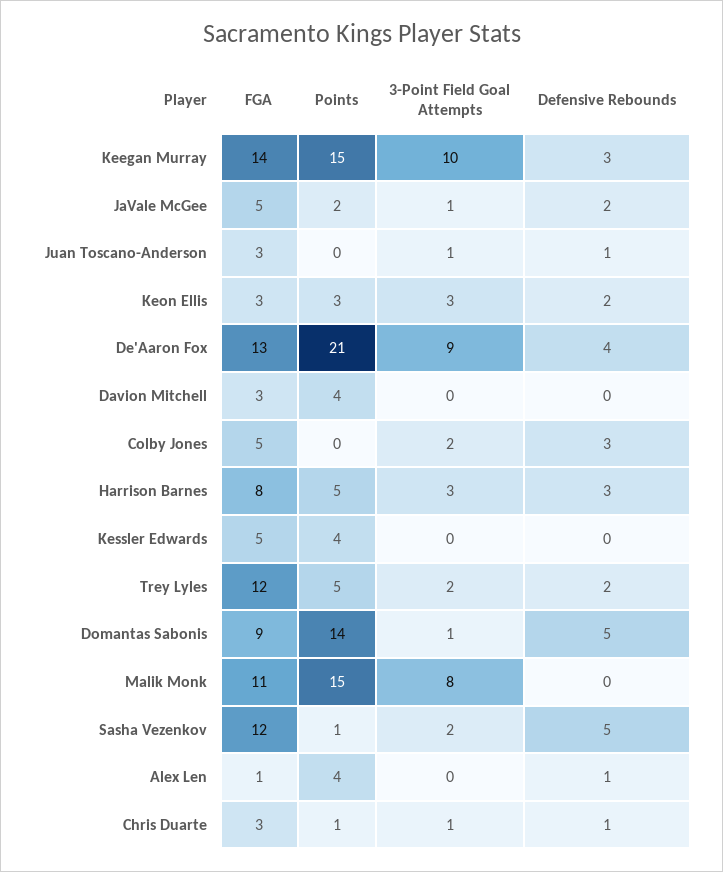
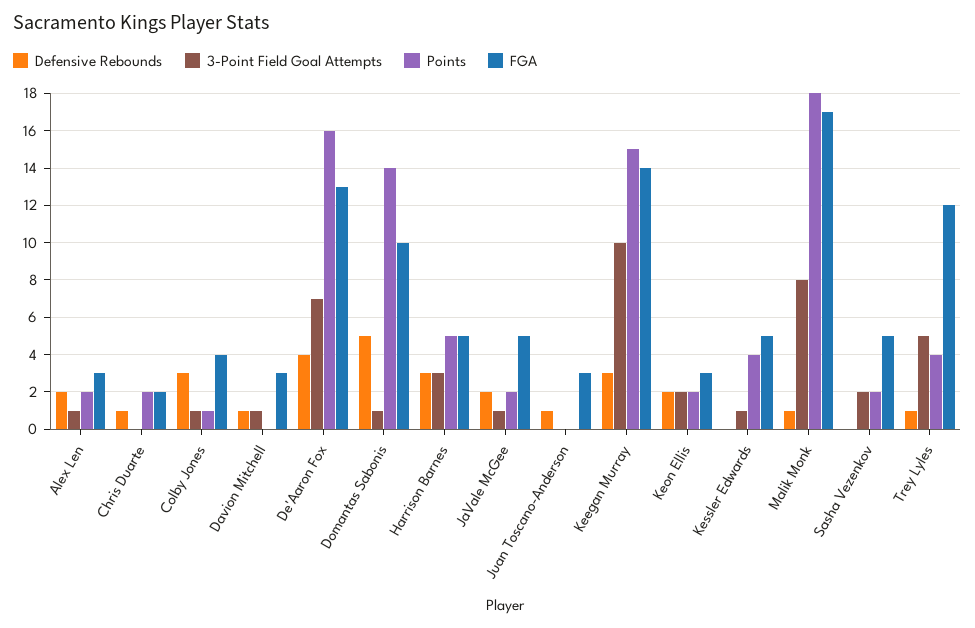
  {
    "FGA": {
      "Keegan Murray": 14,
      "JaVale McGee": 5,
      "Juan Toscano-Anderson": 3,
      "Keon Ellis": 3,
      "De'Aaron Fox": 13,
      "Davion Mitchell": 3,
-     "Colby Jones": 5,
+     "Colby Jones": 4,
-     "Harrison Barnes": 8,
+     "Harrison Barnes": 5,
      "Kessler Edwards": 5,
      "Trey Lyles": 12,
-     "Domantas Sabonis": 9,
+     "Domantas Sabonis": 10,
-     "Malik Monk": 11,
+     "Malik Monk": 17,
-     "Sasha Vezenkov": 12,
+     "Sasha Vezenkov": 5,
-     "Alex Len": 1,
+     "Alex Len": 3,
-     "Chris Duarte": 3
+     "Chris Duarte": 2
    },
    "Points": {
      "Keegan Murray": 15,
      "JaVale McGee": 2,
      "Juan Toscano-Anderson": 0,
-     "Keon Ellis": 3,
+     "Keon Ellis": 2,
-     "De'Aaron Fox": 21,
+     "De'Aaron Fox": 16,
-     "Davion Mitchell": 4,
+     "Davion Mitchell": 0,
-     "Colby Jones": 0,
+     "Colby Jones": 1,
      "Harrison Barnes": 5,
      "Kessler Edwards": 4,
-     "Trey Lyles": 5,
+     "Trey Lyles": 4,
      "Domantas Sabonis": 14,
-     "Malik Monk": 15,
+     "Malik Monk": 18,
-     "Sasha Vezenkov": 1,
+     "Sasha Vezenkov": 2,
-     "Alex Len": 4,
+     "Alex Len": 2,
-     "Chris Duarte": 1
+     "Chris Duarte": 2
    },
    "3-Point Field Goal Attempts": {
      "Keegan Murray": 10,
      "JaVale McGee": 1,
-     "Juan Toscano-Anderson": 1,
+     "Juan Toscano-Anderson": 0,
-     "Keon Ellis": 3,
+     "Keon Ellis": 2,
-     "De'Aaron Fox": 9,
+     "De'Aaron Fox": 7,
-     "Davion Mitchell": 0,
+     "Davion Mitchell": 1,
-     "Colby Jones": 2,
+     "Colby Jones": 1,
      "Harrison Barnes": 3,
-     "Kessler Edwards": 0,
+     "Kessler Edwards": 1,
-     "Trey Lyles": 2,
+     "Trey Lyles": 5,
      "Domantas Sabonis": 1,
      "Malik Monk": 8,
      "Sasha Vezenkov": 2,
-     "Alex Len": 0,
+     "Alex Len": 1,
-     "Chris Duarte": 1
+     "Chris Duarte": 0
    },
    "Defensive Rebounds": {
      "Keegan Murray": 3,
      "JaVale McGee": 2,
      "Juan Toscano-Anderson": 1,
      "Keon Ellis": 2,
      "De'Aaron Fox": 4,
-     "Davion Mitchell": 0,
+     "Davion Mitchell": 1,
      "Colby Jones": 3,
      "Harrison Barnes": 3,
      "Kessler Edwards": 0,
-     "Trey Lyles": 2,
+     "Trey Lyles": 1,
      "Domantas Sabonis": 5,
-     "Malik Monk": 0,
+     "Malik Monk": 1,
-     "Sasha Vezenkov": 5,
+     "Sasha Vezenkov": 0,
-     "Alex Len": 1,
+     "Alex Len": 2,
      "Chris Duarte": 1
    }
  }

